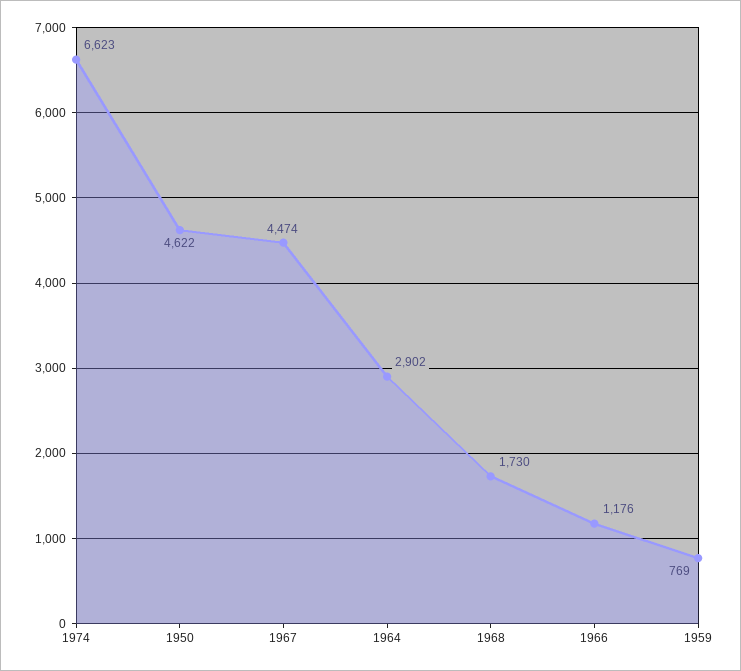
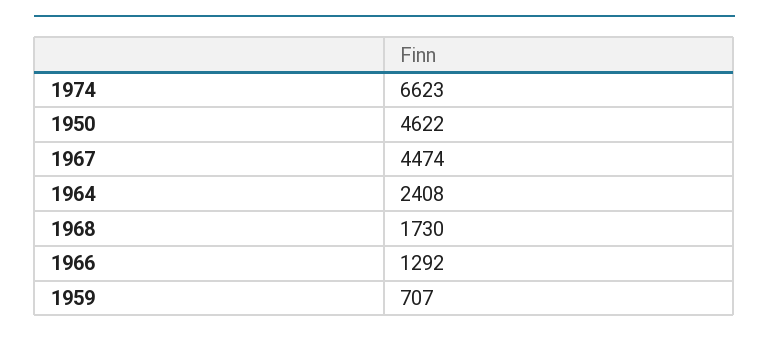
  {
    "1974": 6623,
    "1950": 4622,
    "1967": 4474,
-   "1964": 2902,
+   "1964": 2408,
    "1968": 1730,
-   "1966": 1176,
+   "1966": 1292,
-   "1959": 769
+   "1959": 707
  }

